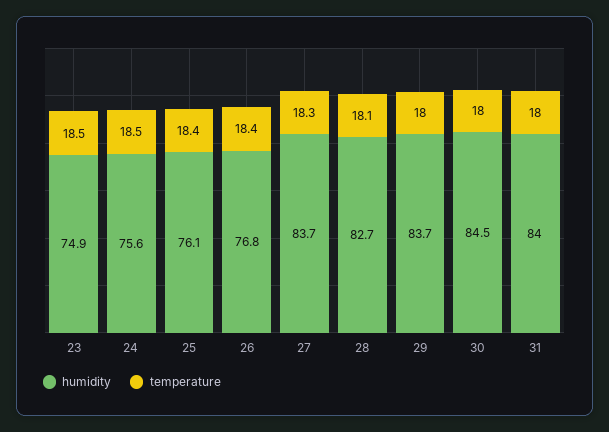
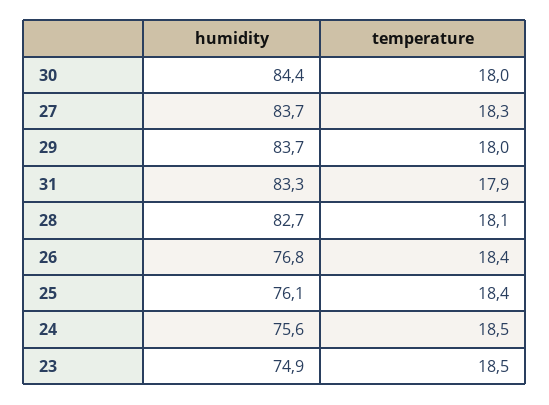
  {
    "humidity": {
      "23": 74.9,
      "24": 75.6,
      "25": 76.1,
      "26": 76.8,
      "27": 83.7,
      "28": 82.7,
      "29": 83.7,
-     "30": 84.5,
+     "30": 84.4,
-     "31": 84
+     "31": 83.3
    },
    "temperature": {
      "23": 18.5,
      "24": 18.5,
      "25": 18.4,
      "26": 18.4,
      "27": 18.3,
      "28": 18.1,
      "29": 18,
      "30": 18,
-     "31": 18
+     "31": 17.9
    }
  }

